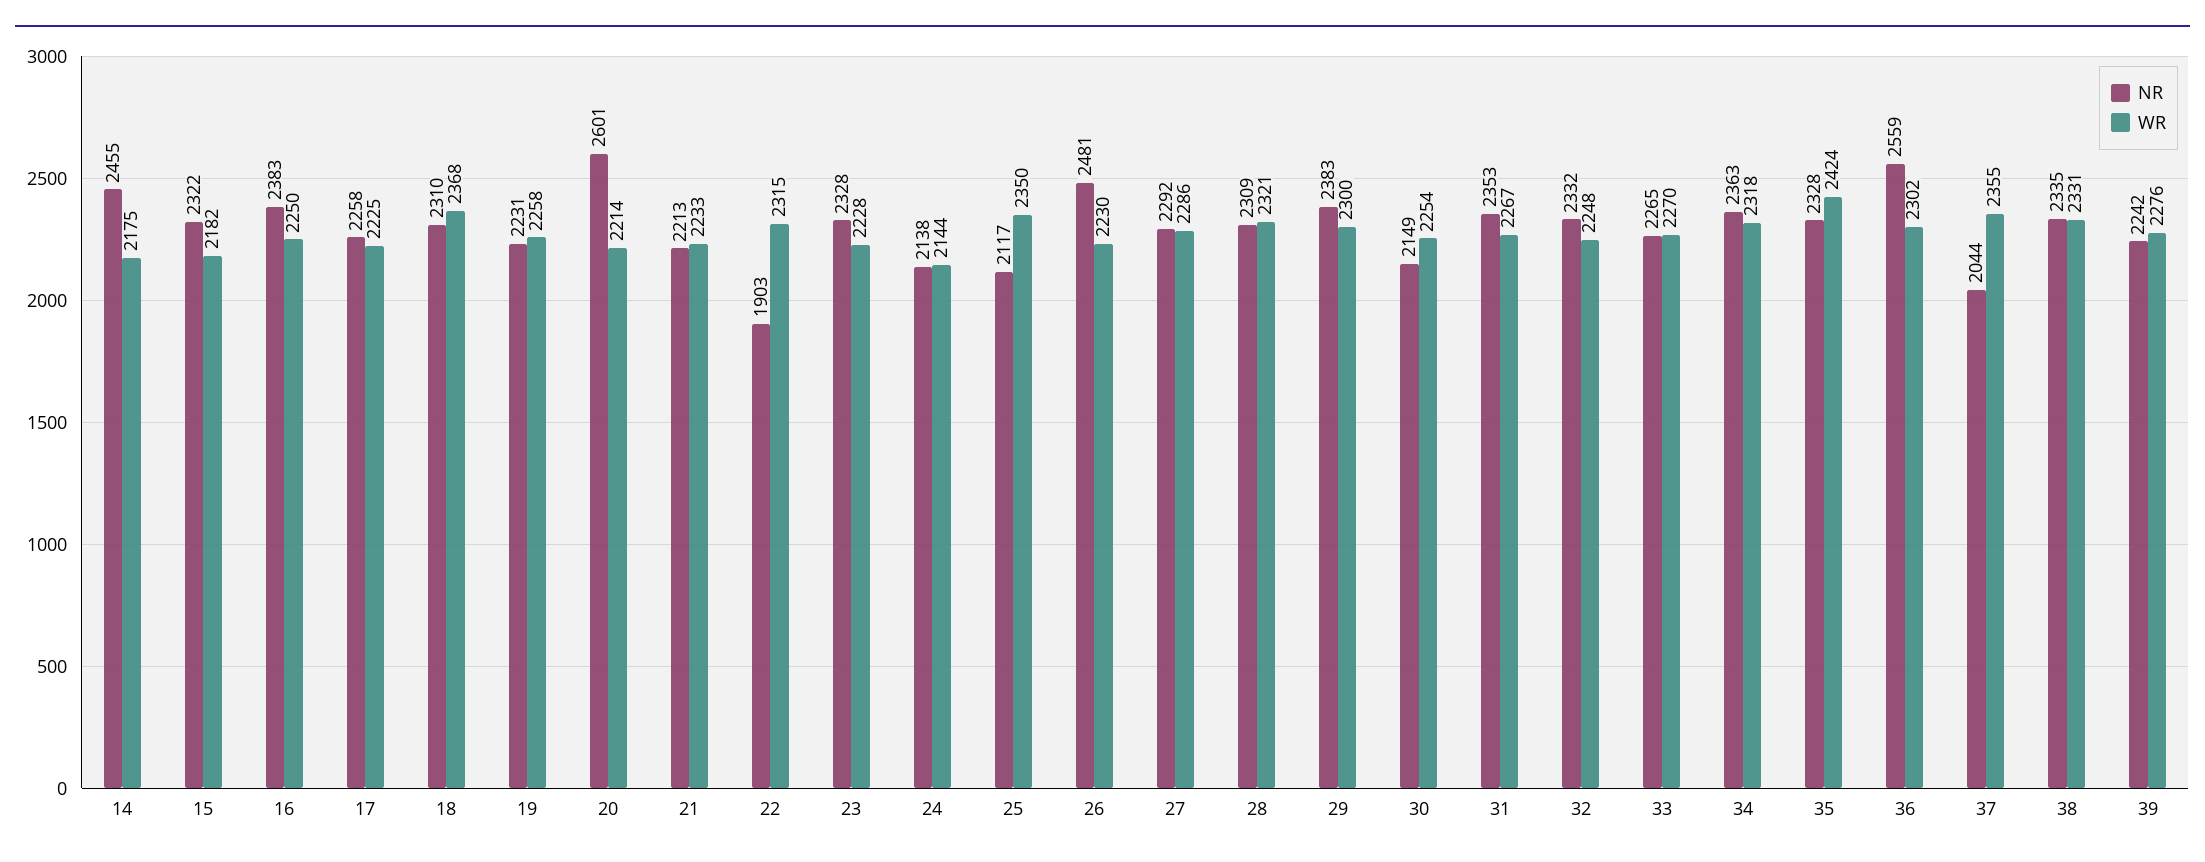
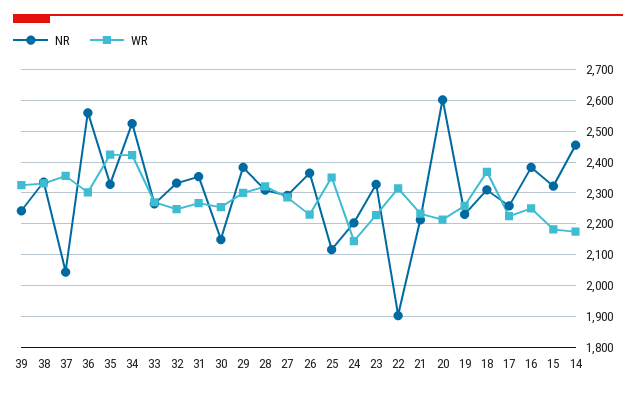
  {
    "NR": {
      "14": 2455,
      "15": 2322,
      "16": 2383,
      "17": 2258,
      "18": 2310,
      "19": 2231,
      "20": 2601,
      "21": 2213,
      "22": 1903,
      "23": 2328,
-     "24": 2138,
+     "24": 2200,
      "25": 2117,
-     "26": 2481,
+     "26": 2360,
      "27": 2292,
      "28": 2309,
      "29": 2383,
      "30": 2149,
      "31": 2353,
      "32": 2332,
      "33": 2265,
-     "34": 2363,
+     "34": 2520,
      "35": 2328,
      "36": 2559,
      "37": 2044,
      "38": 2335,
      "39": 2242
    },
    "WR": {
      "14": 2175,
      "15": 2182,
      "16": 2250,
      "17": 2225,
      "18": 2368,
      "19": 2258,
      "20": 2214,
      "21": 2233,
      "22": 2315,
      "23": 2228,
      "24": 2144,
      "25": 2350,
      "26": 2230,
      "27": 2286,
      "28": 2321,
      "29": 2300,
      "30": 2254,
      "31": 2267,
      "32": 2248,
      "33": 2270,
-     "34": 2318,
+     "34": 2420,
      "35": 2424,
      "36": 2302,
      "37": 2355,
      "38": 2331,
-     "39": 2276
+     "39": 2320
    }
  }

